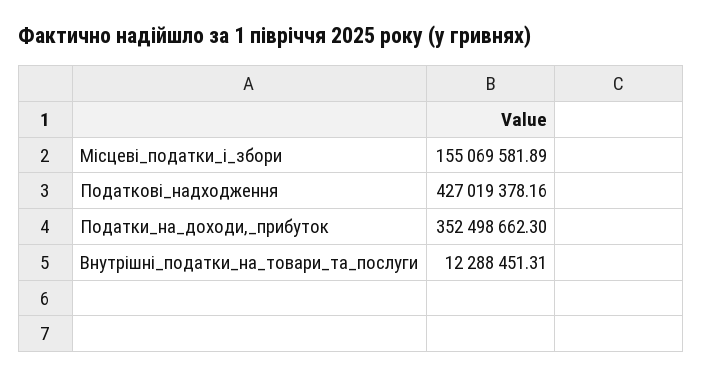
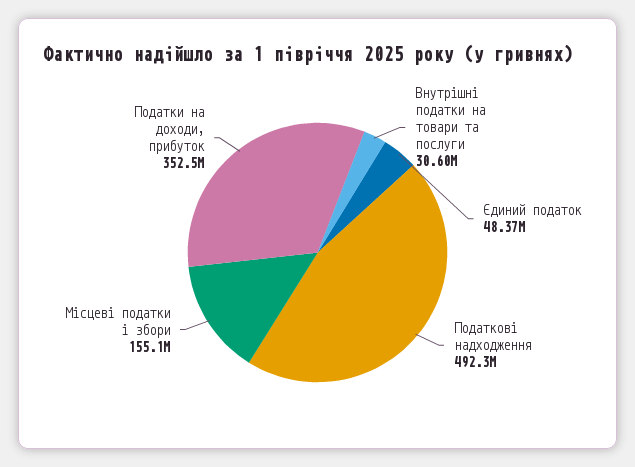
  {
    "Місцеві_податки_і_збори": 155069581.89,
-   "Податкові_надходження": 427019378.16,
+   "Податкові_надходження": 492300000,
    "Податки_на_доходи,_прибуток": 352498662.3,
-   "Внутрішні_податки_на_товари_та_послуги": 12288451.31
+   "Внутрішні_податки_на_товари_та_послуги": 30600000,
+   "Єдиний податок": 48370000
  }

